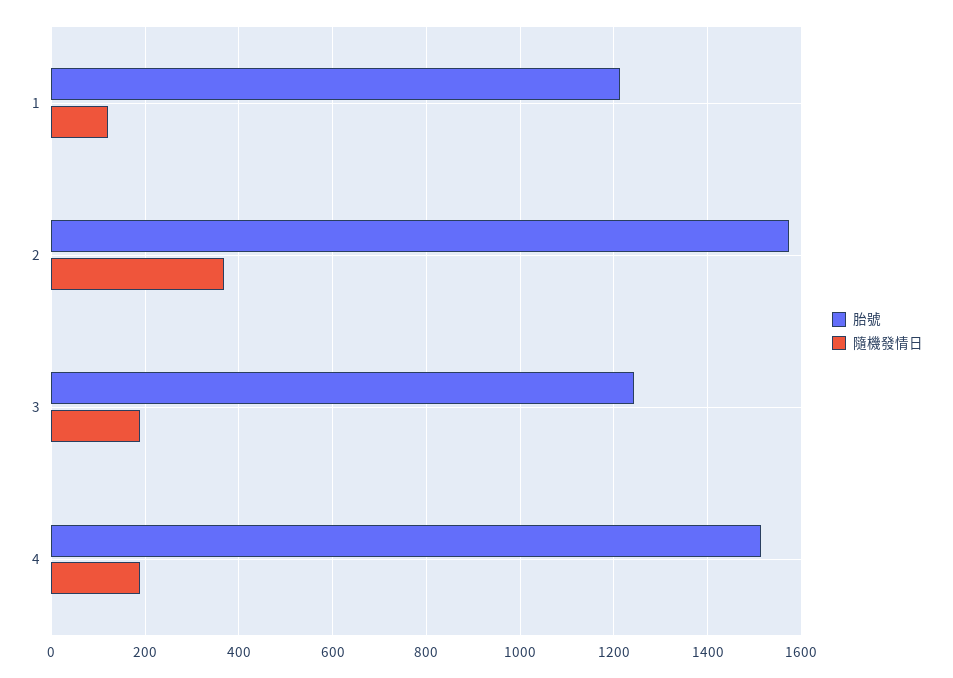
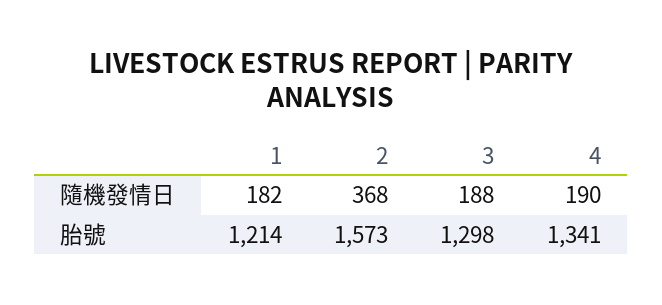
  {
    "胎號": {
      "1": 1214,
      "2": 1573,
-     "3": 1240,
+     "3": 1298,
-     "4": 1520
+     "4": 1341
    },
    "隨機發情日": {
-     "1": 120,
+     "1": 182,
      "2": 368,
      "3": 188,
      "4": 190
    }
  }

